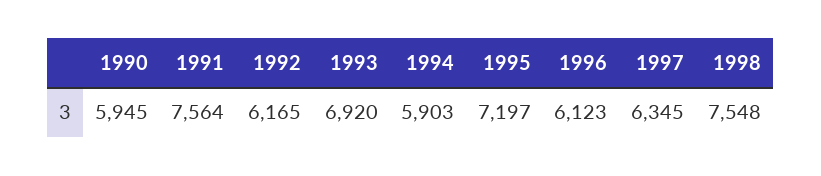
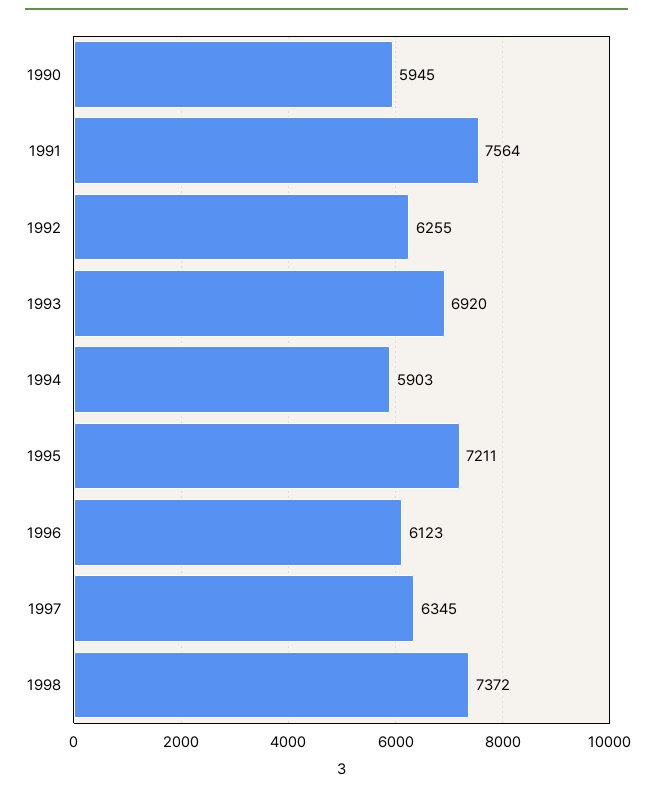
  {
    "1990": 5945,
    "1991": 7564,
-   "1992": 6165,
+   "1992": 6255,
    "1993": 6920,
    "1994": 5903,
-   "1995": 7197,
+   "1995": 7211,
    "1996": 6123,
    "1997": 6345,
-   "1998": 7548
+   "1998": 7372
  }

